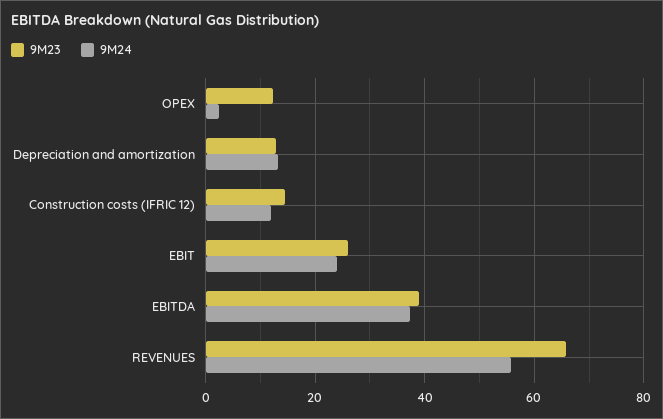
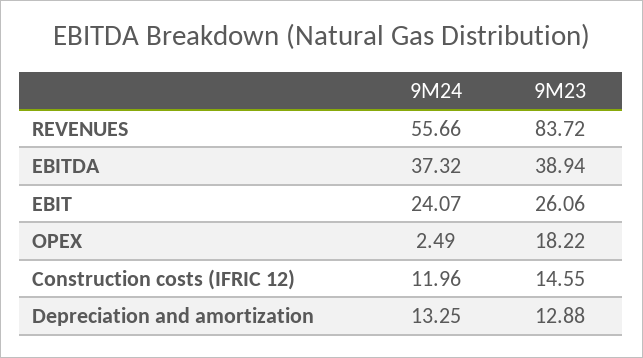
  {
    "9M23": {
-     "OPEX": 12,
+     "OPEX": 18.22,
      "Depreciation and amortization": 12.88,
      "Construction costs (IFRIC 12)": 14.55,
      "EBIT": 26.06,
      "EBITDA": 38.94,
-     "REVENUES": 66
+     "REVENUES": 83.72
    },
    "9M24": {
      "OPEX": 2.49,
      "Depreciation and amortization": 13.25,
      "Construction costs (IFRIC 12)": 11.96,
      "EBIT": 24.07,
      "EBITDA": 37.32,
      "REVENUES": 55.66
    }
  }

